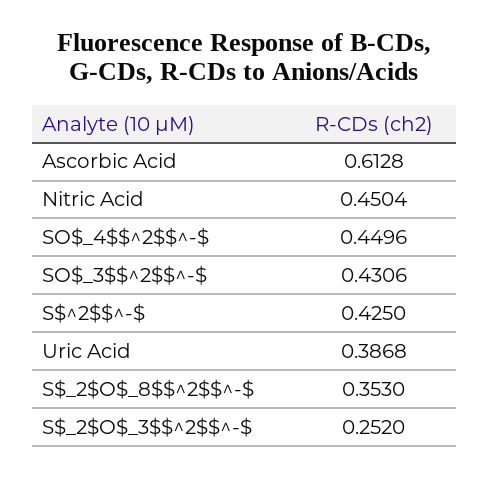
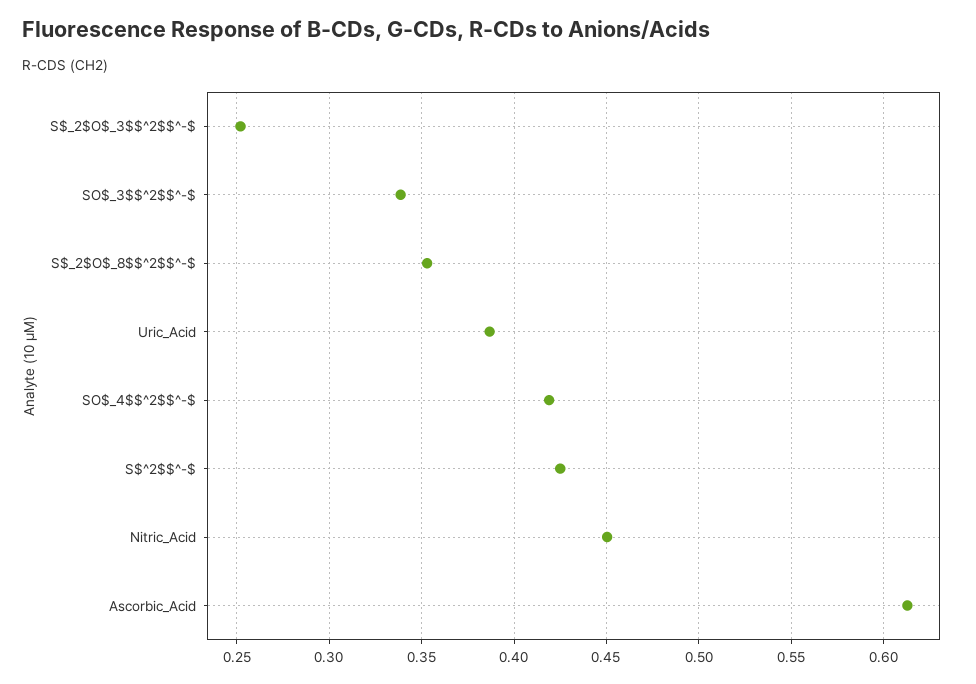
  {
    "Ascorbic Acid": 0.6128,
    "Nitric Acid": 0.4504,
-   "SO$_4$$^2$$^-$": 0.4496,
+   "SO$_4$$^2$$^-$": 0.42,
-   "SO$_3$$^2$$^-$": 0.4306,
+   "SO$_3$$^2$$^-$": 0.34,
    "S$^2$$^-$": 0.425,
    "Uric Acid": 0.3868,
    "S$_2$O$_8$$^2$$^-$": 0.353,
    "S$_2$O$_3$$^2$$^-$": 0.252
  }

